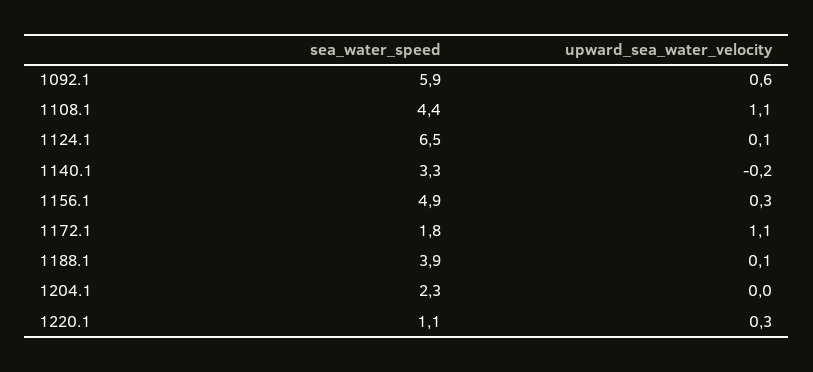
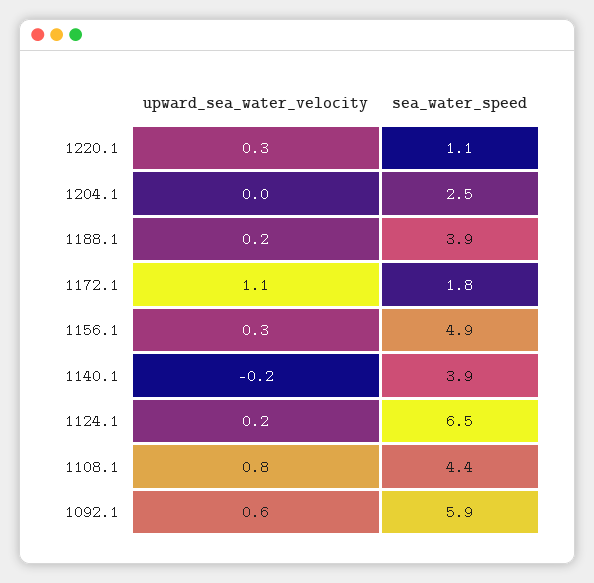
  {
    "sea_water_speed": {
      "1092.1": 5.9,
      "1108.1": 4.4,
      "1124.1": 6.5,
-     "1140.1": 3.3,
+     "1140.1": 3.9,
      "1156.1": 4.9,
      "1172.1": 1.8,
      "1188.1": 3.9,
-     "1204.1": 2.3,
+     "1204.1": 2.5,
      "1220.1": 1.1
    },
    "upward_sea_water_velocity": {
      "1092.1": 0.6,
-     "1108.1": 1.1,
+     "1108.1": 0.8,
-     "1124.1": 0.1,
+     "1124.1": 0.2,
      "1140.1": -0.2,
      "1156.1": 0.3,
      "1172.1": 1.1,
-     "1188.1": 0.1,
+     "1188.1": 0.2,
      "1204.1": 0,
      "1220.1": 0.3
    }
  }

